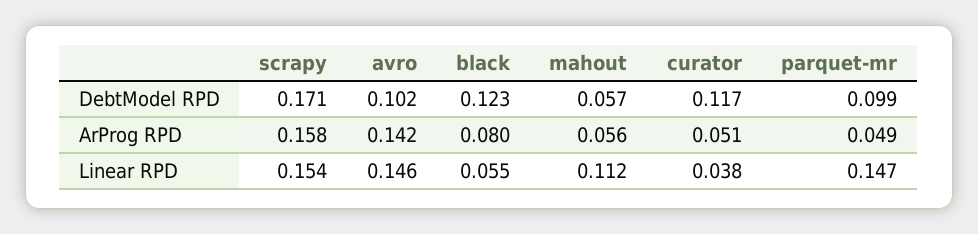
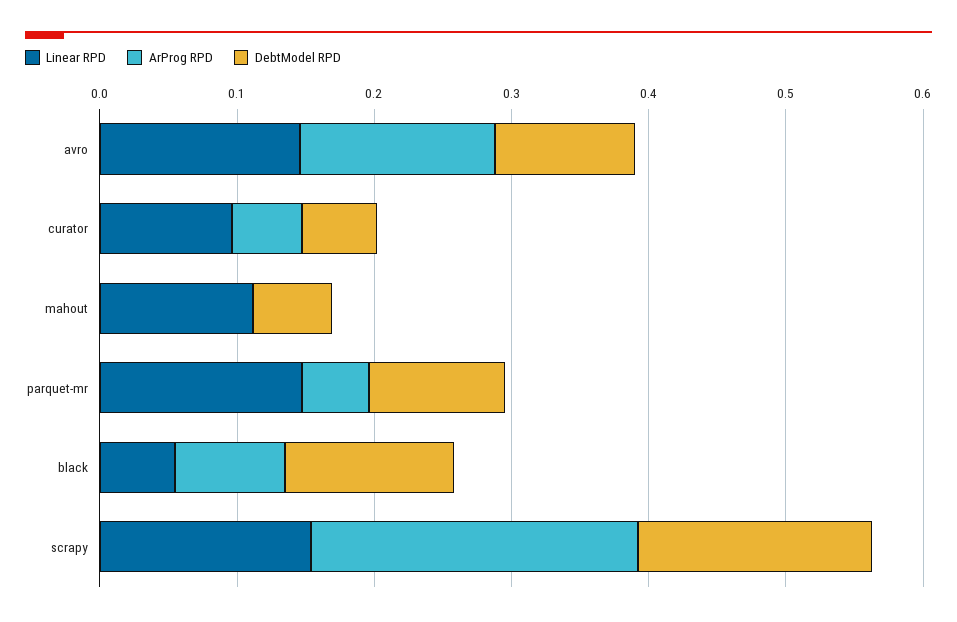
  {
    "DebtModel RPD": {
      "scrapy": 0.171,
      "avro": 0.102,
      "black": 0.123,
      "mahout": 0.057,
-     "curator": 0.117,
+     "curator": 0.06,
      "parquet-mr": 0.099
    },
    "ArProg RPD": {
-     "scrapy": 0.158,
+     "scrapy": 0.24,
      "avro": 0.142,
      "black": 0.08,
-     "mahout": 0.056,
+     "mahout": 0,
      "curator": 0.051,
      "parquet-mr": 0.049
    },
    "Linear RPD": {
      "scrapy": 0.154,
      "avro": 0.146,
      "black": 0.055,
      "mahout": 0.112,
-     "curator": 0.038,
+     "curator": 0.1,
      "parquet-mr": 0.147
    }
  }

